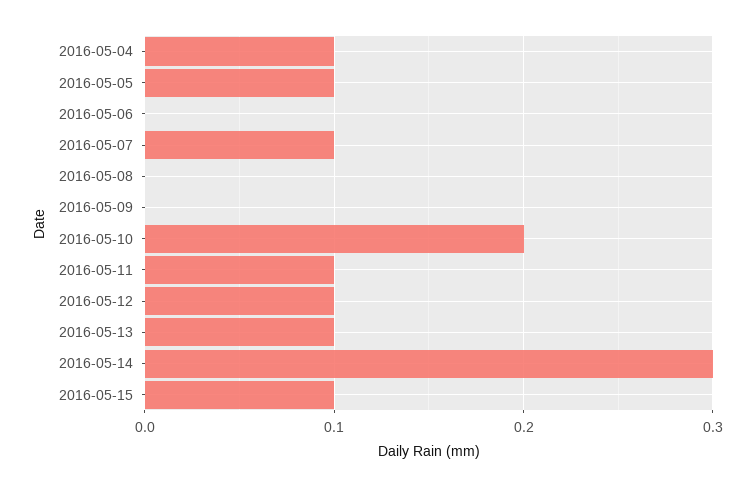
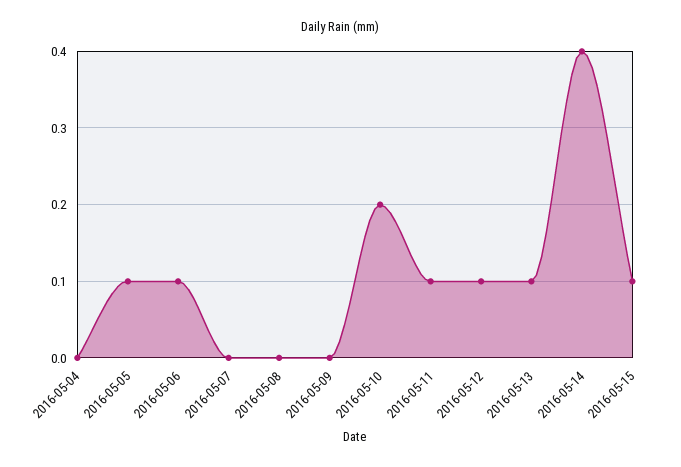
  {
-   "2016-05-04": 0.1,
+   "2016-05-04": 0,
    "2016-05-05": 0.1,
-   "2016-05-06": 0,
+   "2016-05-06": 0.1,
-   "2016-05-07": 0.1,
+   "2016-05-07": 0,
    "2016-05-08": 0,
    "2016-05-09": 0,
    "2016-05-10": 0.2,
    "2016-05-11": 0.1,
    "2016-05-12": 0.1,
    "2016-05-13": 0.1,
-   "2016-05-14": 0.3,
+   "2016-05-14": 0.4,
    "2016-05-15": 0.1
  }

